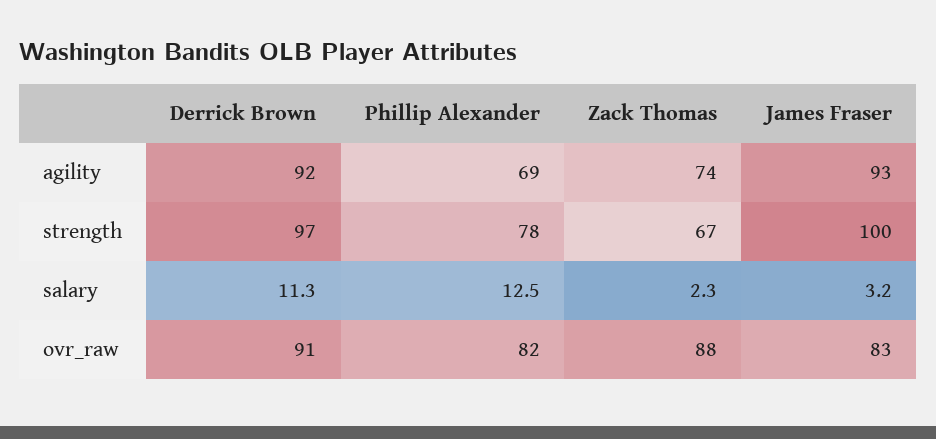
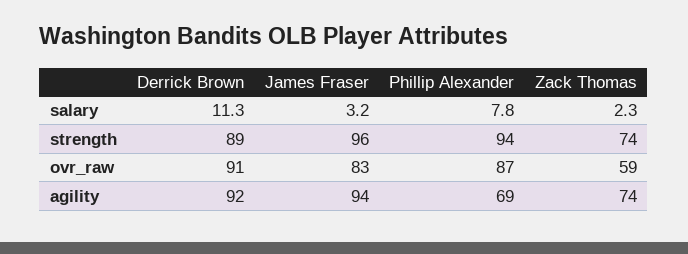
  {
    "Derrick Brown": {
      "agility": 92,
-     "strength": 97,
+     "strength": 89,
      "salary": 11.3,
      "ovr_raw": 91
    },
    "Phillip Alexander": {
      "agility": 69,
-     "strength": 78,
+     "strength": 94,
-     "salary": 12.5,
+     "salary": 7.8,
-     "ovr_raw": 82
+     "ovr_raw": 87
    },
    "Zack Thomas": {
      "agility": 74,
-     "strength": 67,
+     "strength": 74,
      "salary": 2.3,
-     "ovr_raw": 88
+     "ovr_raw": 59
    },
    "James Fraser": {
-     "agility": 93,
+     "agility": 94,
-     "strength": 100,
+     "strength": 96,
      "salary": 3.2,
      "ovr_raw": 83
    }
  }

